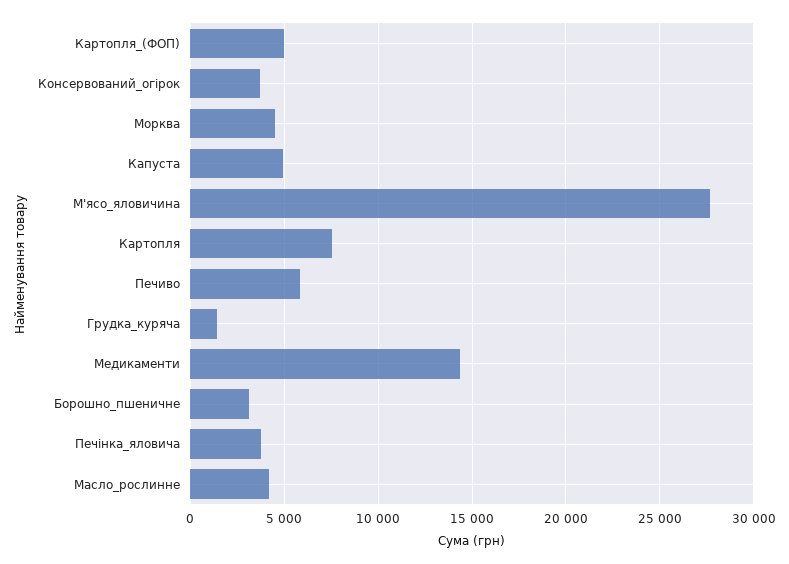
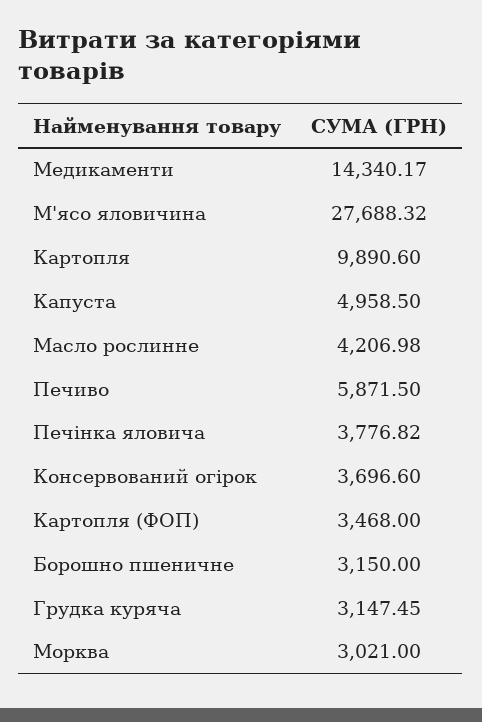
  {
-   "Картопля_(ФОП)": 5000,
+   "Картопля_(ФОП)": 3468,
    "Консервований_огірок": 3696.6,
-   "Морква": 4500,
+   "Морква": 3021,
    "Капуста": 4958.5,
    "М'ясо_яловичина": 27688.32,
-   "Картопля": 7500,
+   "Картопля": 9890.6,
    "Печиво": 5871.5,
-   "Грудка_куряча": 1500,
+   "Грудка_куряча": 3147.45,
    "Медикаменти": 14340.17,
    "Борошно_пшеничне": 3150,
    "Печінка_яловича": 3776.82,
    "Масло_рослинне": 4206.98
  }

